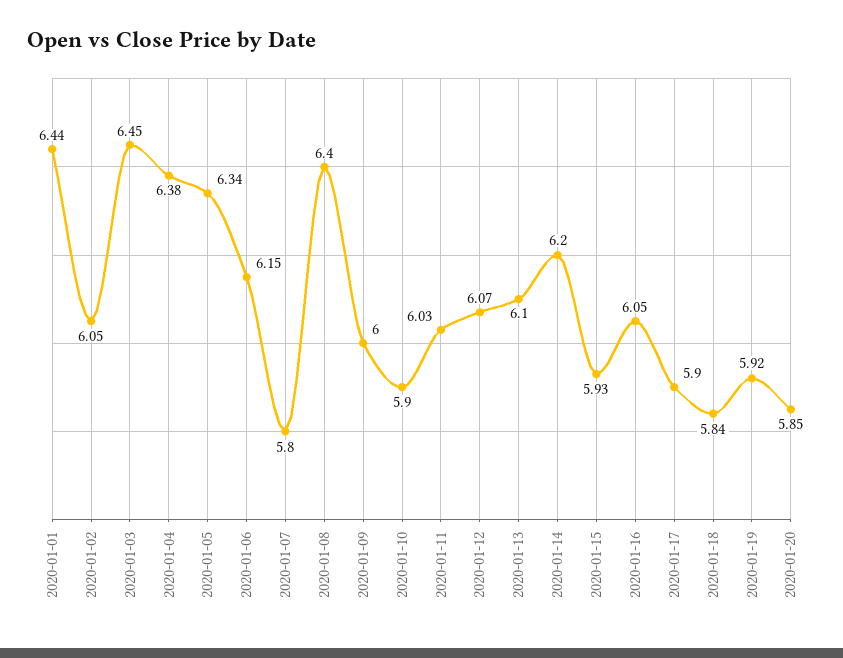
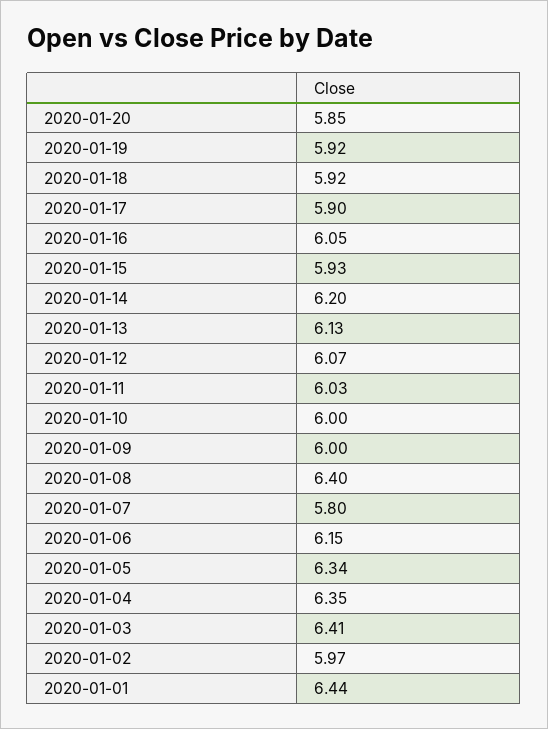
  {
    "2020-01-01": 6.44,
-   "2020-01-02": 6.05,
+   "2020-01-02": 5.97,
-   "2020-01-03": 6.45,
+   "2020-01-03": 6.41,
-   "2020-01-04": 6.38,
+   "2020-01-04": 6.35,
    "2020-01-05": 6.34,
    "2020-01-06": 6.15,
    "2020-01-07": 5.8,
    "2020-01-08": 6.4,
    "2020-01-09": 6,
-   "2020-01-10": 5.9,
+   "2020-01-10": 6,
    "2020-01-11": 6.03,
    "2020-01-12": 6.07,
-   "2020-01-13": 6.1,
+   "2020-01-13": 6.13,
    "2020-01-14": 6.2,
    "2020-01-15": 5.93,
    "2020-01-16": 6.05,
    "2020-01-17": 5.9,
-   "2020-01-18": 5.84,
+   "2020-01-18": 5.92,
    "2020-01-19": 5.92,
    "2020-01-20": 5.85
  }

